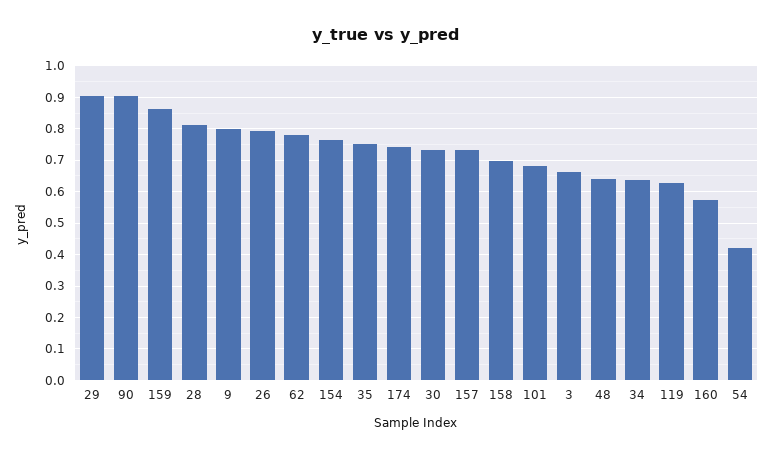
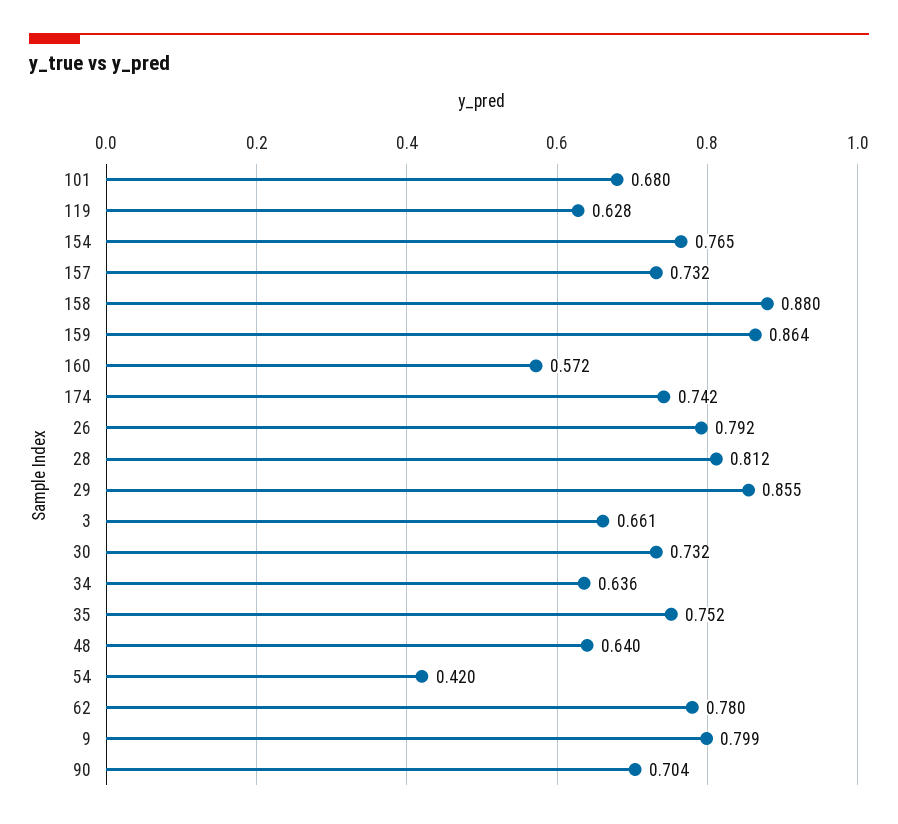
  {
-   "29": 0.9,
+   "29": 0.855,
-   "90": 0.9,
+   "90": 0.704,
    "159": 0.864,
    "28": 0.812,
    "9": 0.799,
    "26": 0.792,
    "62": 0.78,
    "154": 0.765,
    "35": 0.752,
    "174": 0.742,
    "30": 0.732,
    "157": 0.732,
-   "158": 0.7,
+   "158": 0.88,
    "101": 0.68,
    "3": 0.661,
    "48": 0.64,
    "34": 0.636,
    "119": 0.628,
    "160": 0.572,
    "54": 0.42
  }

